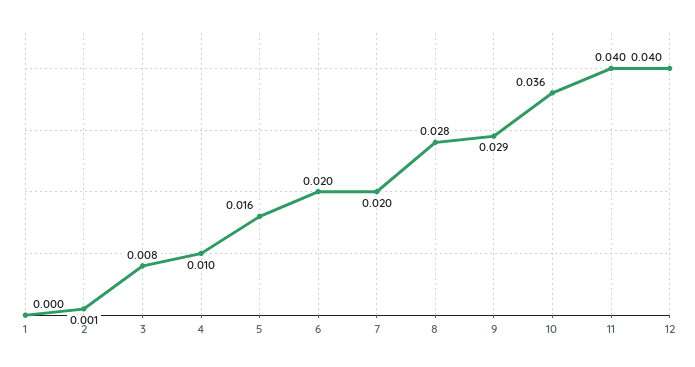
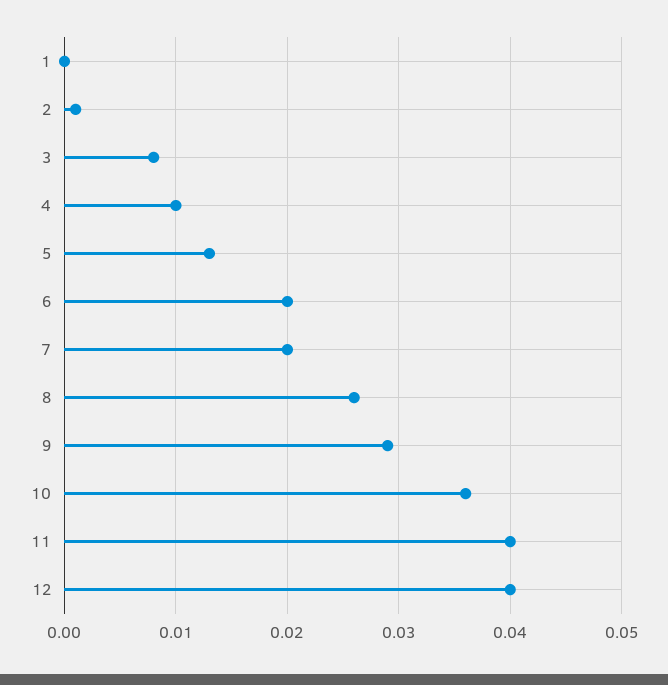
  {
    "1": 0,
    "2": 0.001,
    "3": 0.008,
    "4": 0.01,
-   "5": 0.016,
+   "5": 0.013,
    "6": 0.02,
    "7": 0.02,
-   "8": 0.028,
+   "8": 0.026,
    "9": 0.029,
    "10": 0.036,
    "11": 0.04,
    "12": 0.04
  }

